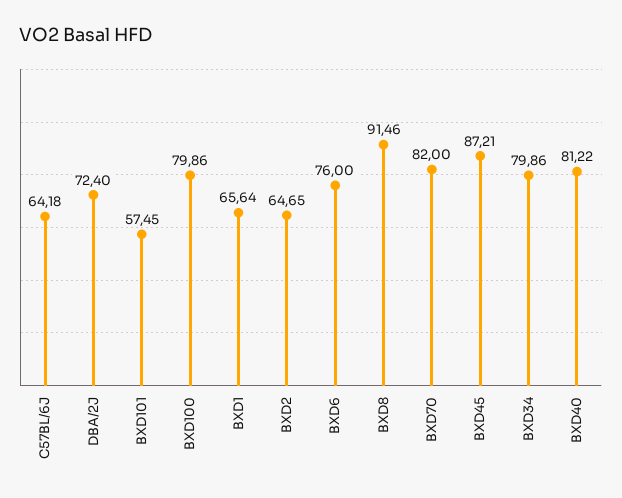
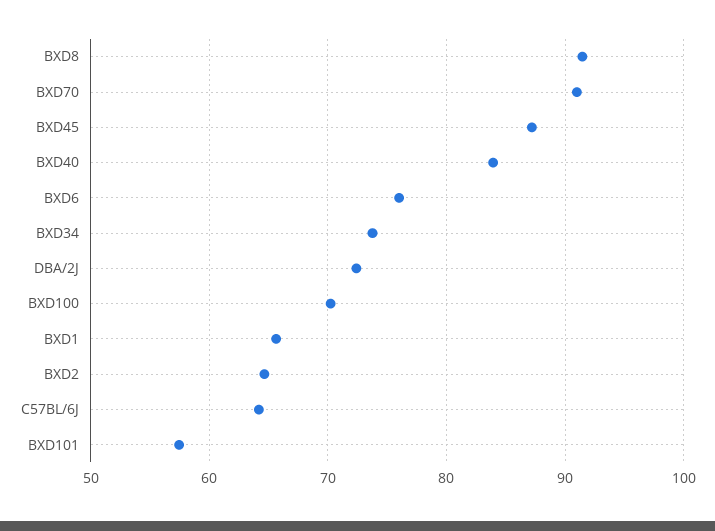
  {
    "C57BL/6J": 64.18,
    "DBA/2J": 72.4,
    "BXD101": 57.45,
-   "BXD100": 79.86,
+   "BXD100": 70,
    "BXD1": 65.64,
    "BXD2": 64.65,
    "BXD6": 76,
    "BXD8": 91.46,
-   "BXD70": 82,
+   "BXD70": 91,
    "BXD45": 87.21,
-   "BXD34": 79.86,
+   "BXD34": 74,
-   "BXD40": 81.22
+   "BXD40": 84
  }

